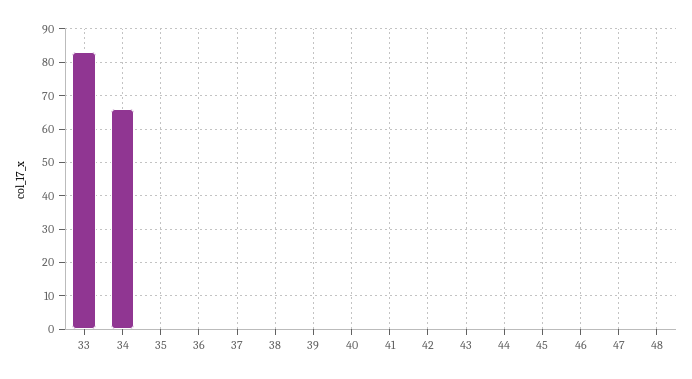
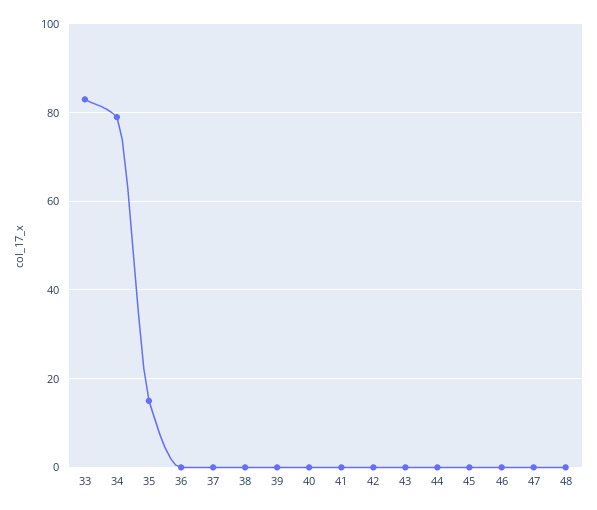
  {
    "33": 85,
-   "34": 65,
+   "34": 80,
-   "35": 0,
+   "35": 15,
    "36": 0,
    "37": 0,
    "38": 0,
    "39": 0,
    "40": 0,
    "41": 0,
    "42": 0,
    "43": 0,
    "44": 0,
    "45": 0,
    "46": 0,
    "47": 0,
    "48": 0
  }

